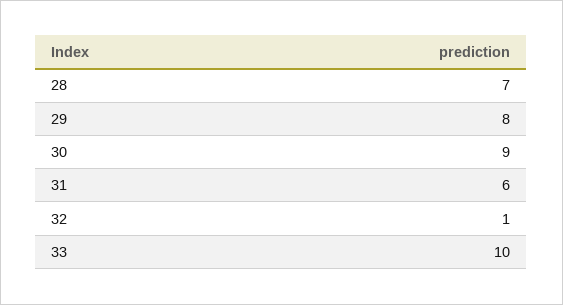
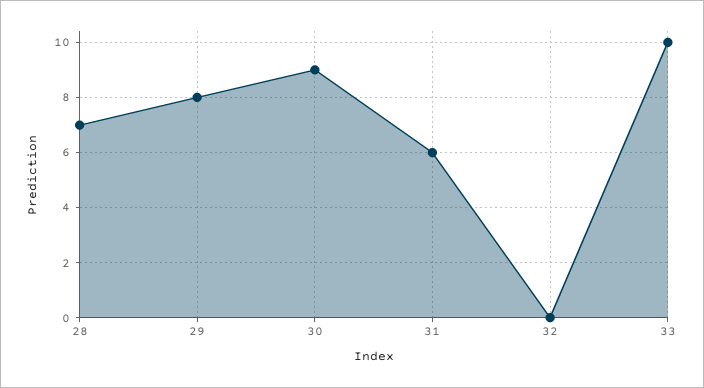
  {
    "28": 7,
    "29": 8,
    "30": 9,
    "31": 6,
-   "32": 1,
+   "32": 0,
    "33": 10
  }

